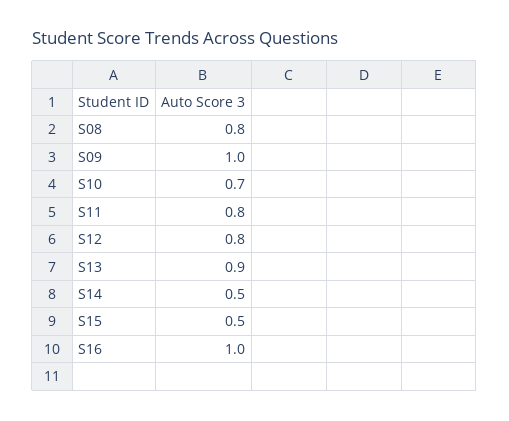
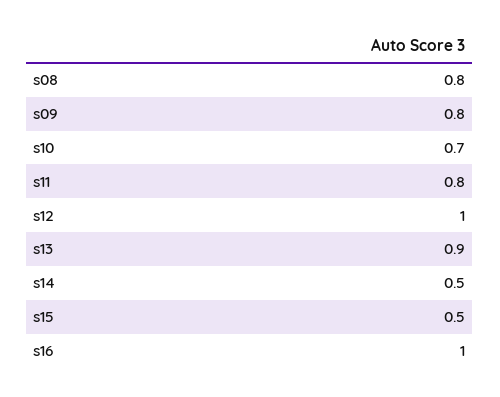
  {
    "S08": 0.8,
-   "S09": 1,
+   "S09": 0.8,
    "S10": 0.7,
    "S11": 0.8,
-   "S12": 0.8,
+   "S12": 1,
    "S13": 0.9,
    "S14": 0.5,
    "S15": 0.5,
    "S16": 1
  }

